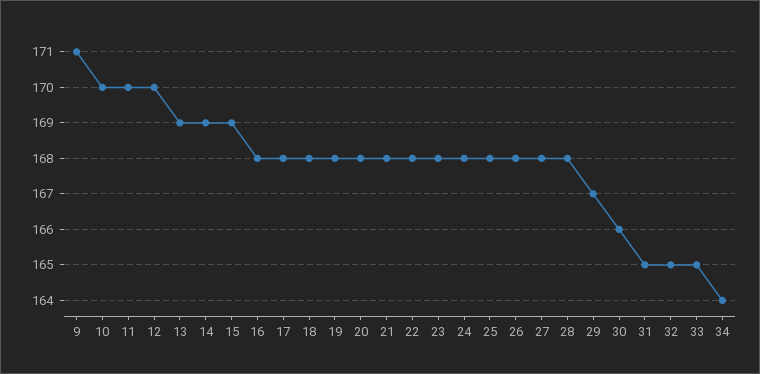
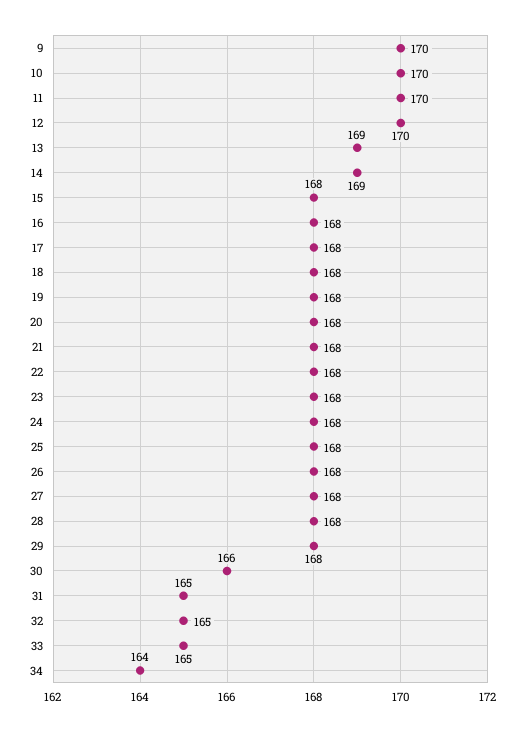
  {
-   "9": 171,
+   "9": 170,
    "10": 170,
    "11": 170,
    "12": 170,
    "13": 169,
    "14": 169,
-   "15": 169,
+   "15": 168,
    "16": 168,
    "17": 168,
    "18": 168,
    "19": 168,
    "20": 168,
    "21": 168,
    "22": 168,
    "23": 168,
    "24": 168,
    "25": 168,
    "26": 168,
    "27": 168,
    "28": 168,
-   "29": 167,
+   "29": 168,
    "30": 166,
    "31": 165,
    "32": 165,
    "33": 165,
    "34": 164
  }

